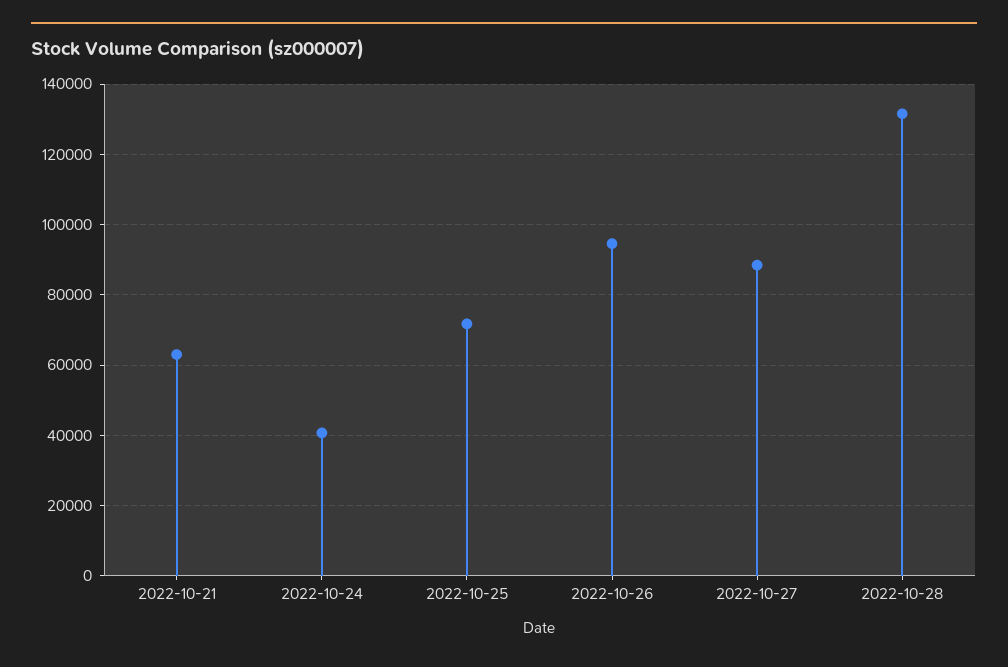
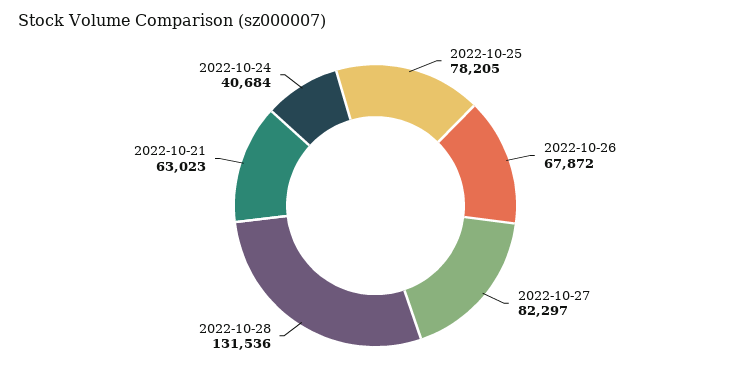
  {
    "2022-10-21": 63023,
    "2022-10-24": 40684,
-   "2022-10-25": 72000,
+   "2022-10-25": 78205,
-   "2022-10-26": 94000,
+   "2022-10-26": 67872,
-   "2022-10-27": 88000,
+   "2022-10-27": 82297,
    "2022-10-28": 131536
  }

